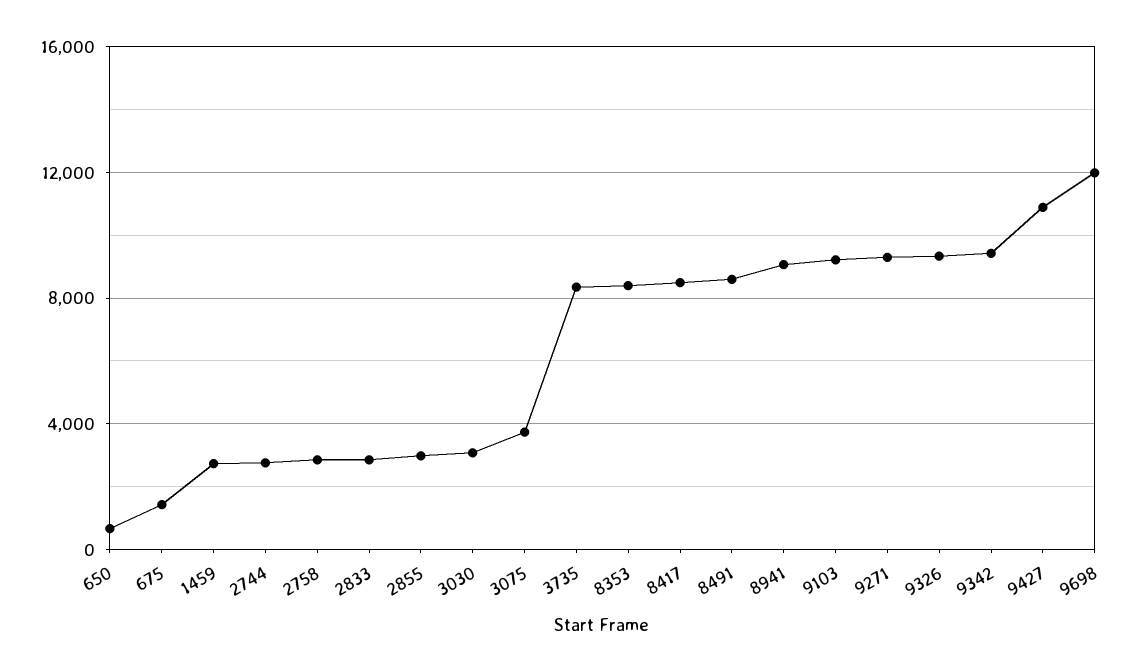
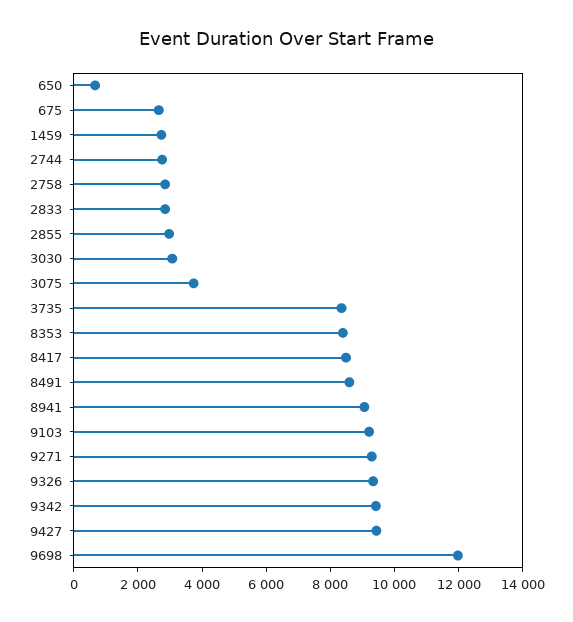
  {
    "650": 500,
-   "675": 1500,
+   "675": 2500,
    "1459": 2500,
    "2744": 3000,
    "2758": 3000,
    "2833": 3000,
    "2855": 3000,
    "3030": 3000,
    "3075": 3500,
    "3735": 8500,
    "8353": 8500,
    "8417": 8500,
    "8491": 8500,
    "8941": 9000,
    "9103": 9000,
    "9271": 9500,
    "9326": 9500,
    "9342": 9500,
-   "9427": 11000,
+   "9427": 9500,
    "9698": 12000
  }

